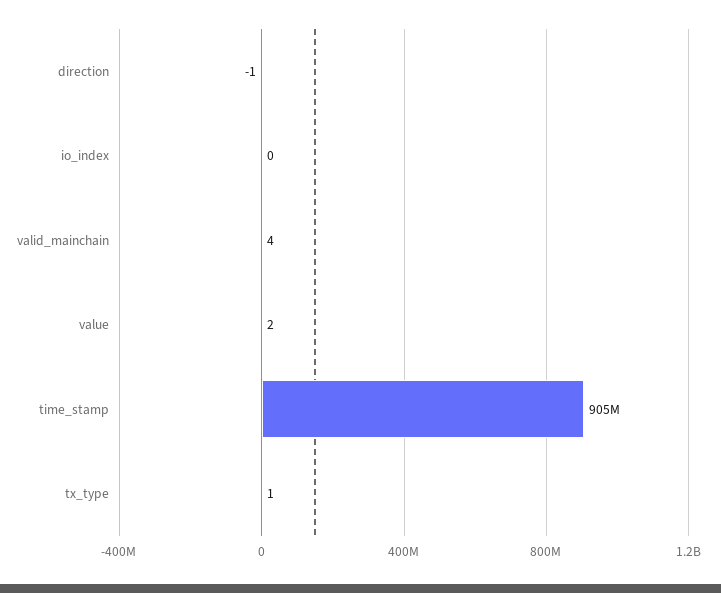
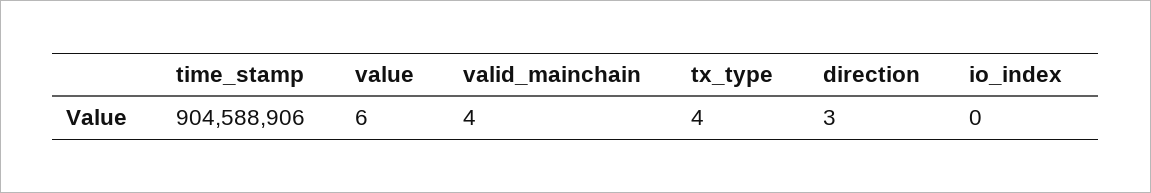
  {
-   "direction": -1,
+   "direction": 3,
    "io_index": 0,
    "valid_mainchain": 4,
-   "value": 2,
+   "value": 6,
    "time_stamp": 904588906,
-   "tx_type": 1
+   "tx_type": 4
  }

